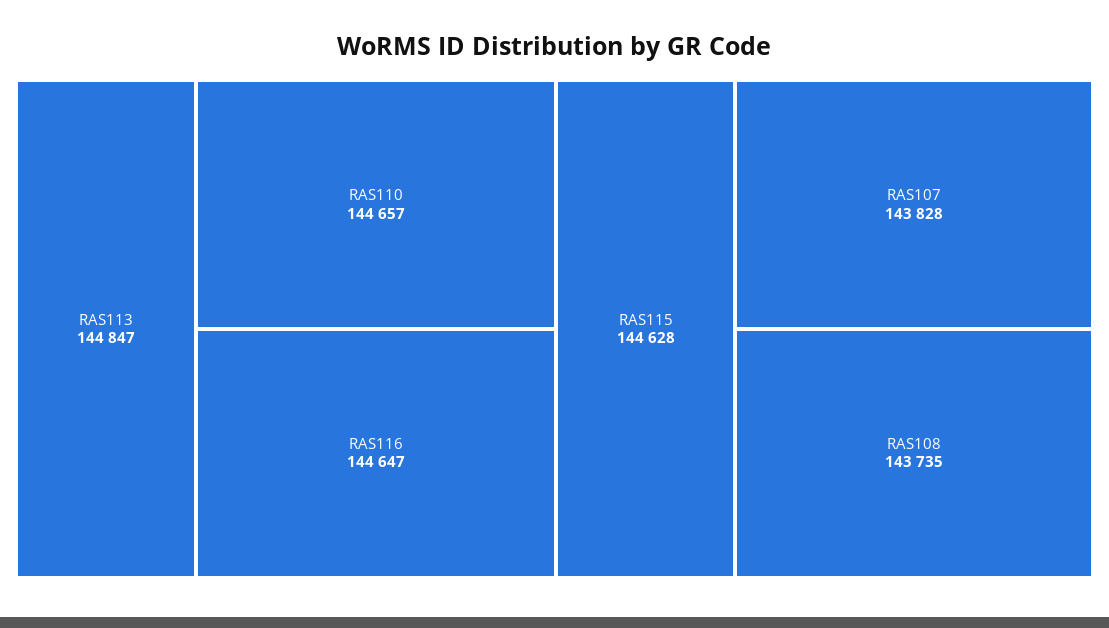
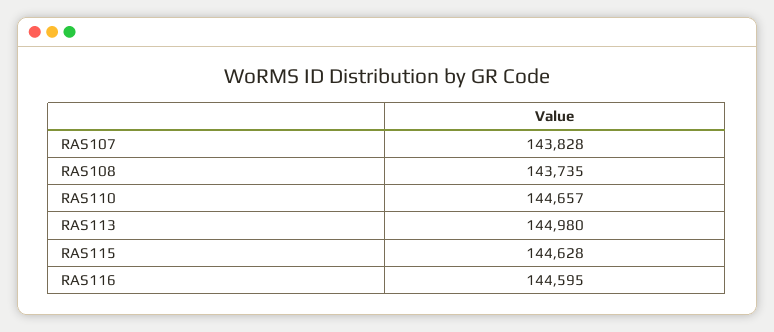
  {
-   "RAS113": 144847,
+   "RAS113": 144980,
    "RAS110": 144657,
-   "RAS116": 144647,
+   "RAS116": 144595,
    "RAS115": 144628,
    "RAS107": 143828,
    "RAS108": 143735
  }

